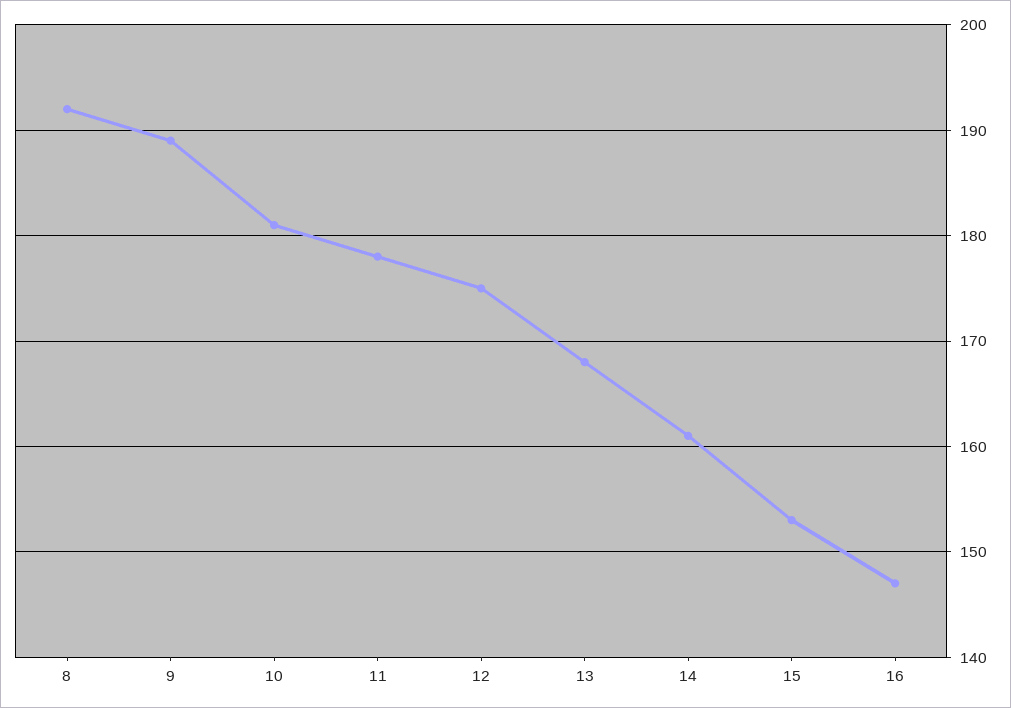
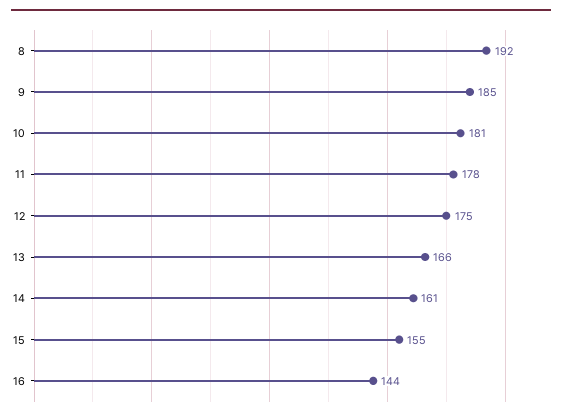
  {
    "8": 192,
-   "9": 189,
+   "9": 185,
    "10": 181,
    "11": 178,
    "12": 175,
-   "13": 168,
+   "13": 166,
    "14": 161,
-   "15": 153,
+   "15": 155,
-   "16": 147
+   "16": 144
  }

